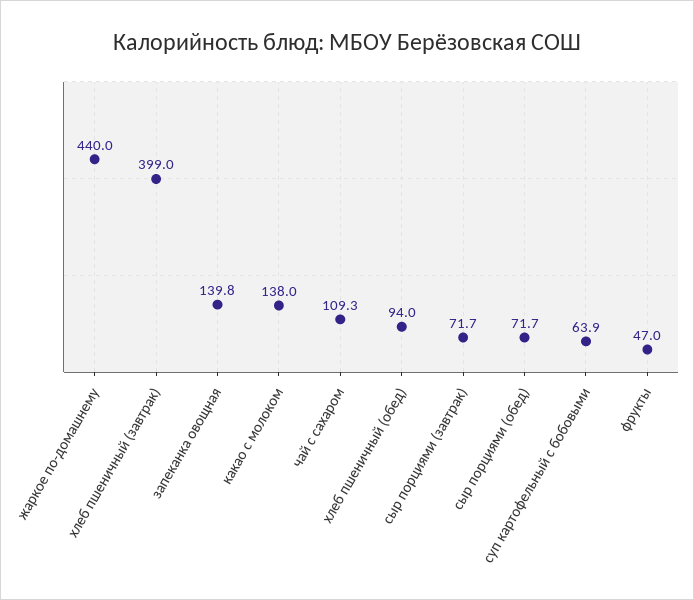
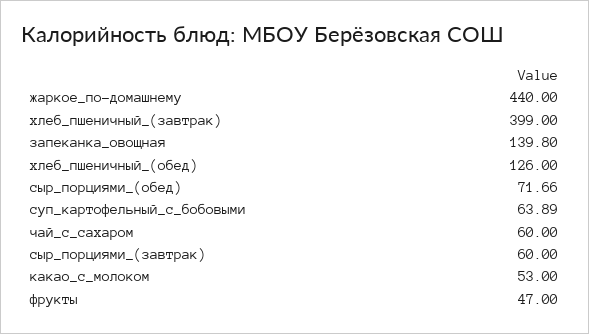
  {
    "жаркое по-домашнему": 440,
    "хлеб пшеничный (завтрак)": 399,
    "запеканка овощная": 139.8,
-   "какао с молоком": 138,
+   "какао с молоком": 53,
-   "чай с сахаром": 109.3,
+   "чай с сахаром": 60,
-   "хлеб пшеничный (обед)": 94,
+   "хлеб пшеничный (обед)": 126,
-   "сыр порциями (завтрак)": 71.7,
+   "сыр порциями (завтрак)": 60,
    "сыр порциями (обед)": 71.66,
    "суп картофельный с бобовыми": 63.89,
    "фрукты": 47
  }

